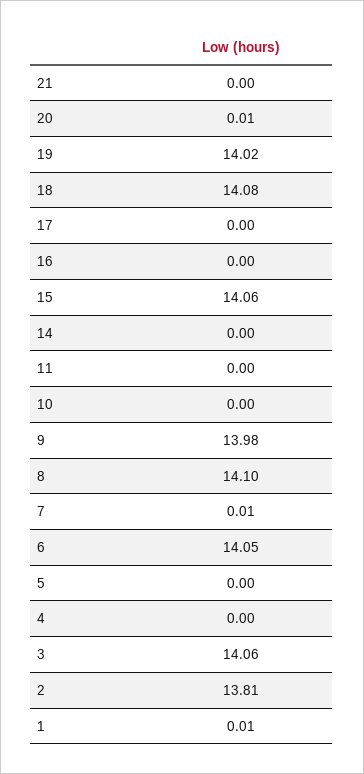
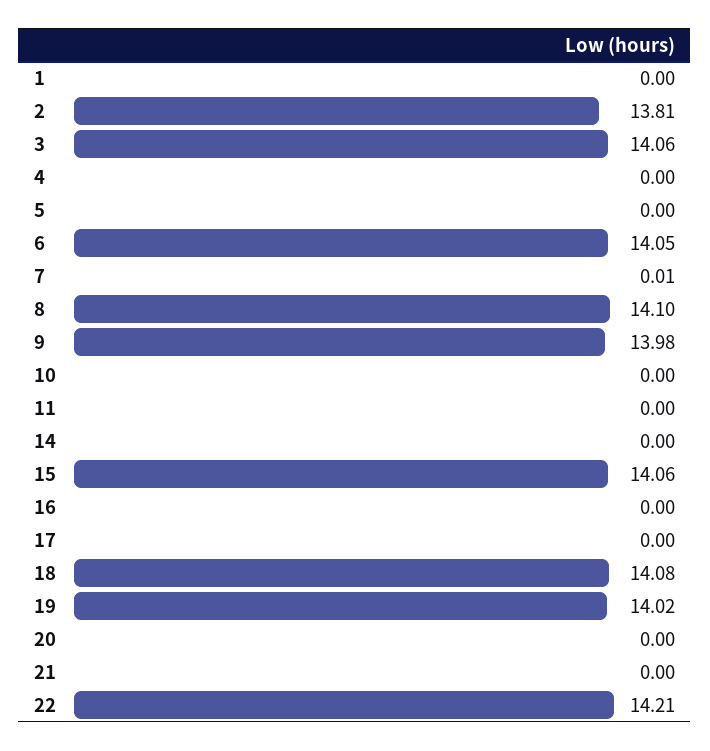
  {
    "21": 0,
-   "20": 0.01,
+   "20": 0,
    "19": 14.02,
    "18": 14.08,
    "17": 0,
    "16": 0,
    "15": 14.06,
    "14": 0,
    "11": 0,
    "10": 0,
    "9": 13.98,
    "8": 14.1,
    "7": 0.01,
    "6": 14.05,
    "5": 0,
    "4": 0,
    "3": 14.06,
    "2": 13.81,
-   "1": 0.01
+   "1": 0,
+   "22": 14.21
  }

